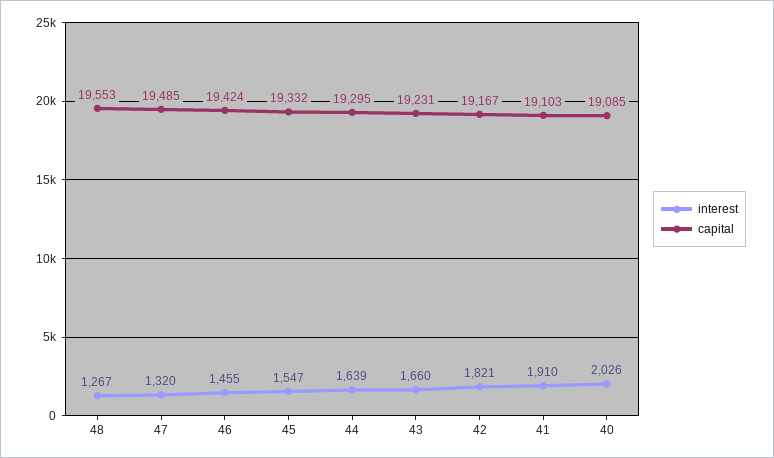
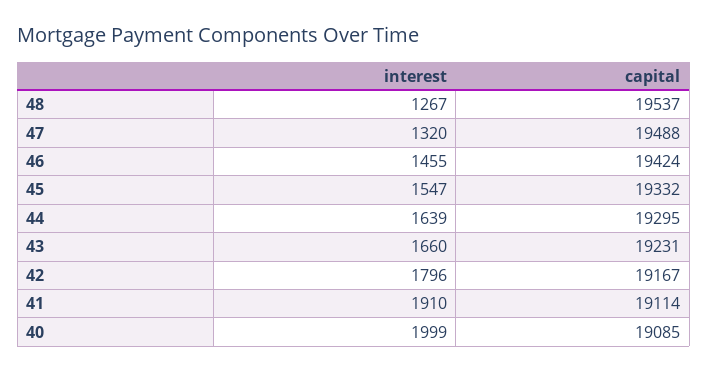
  {
    "interest": {
      "48": 1267,
      "47": 1320,
      "46": 1455,
      "45": 1547,
      "44": 1639,
      "43": 1660,
-     "42": 1821,
+     "42": 1796,
      "41": 1910,
-     "40": 2026
+     "40": 1999
    },
    "capital": {
-     "48": 19553,
+     "48": 19537,
-     "47": 19485,
+     "47": 19488,
      "46": 19424,
      "45": 19332,
      "44": 19295,
      "43": 19231,
      "42": 19167,
-     "41": 19103,
+     "41": 19114,
      "40": 19085
    }
  }

